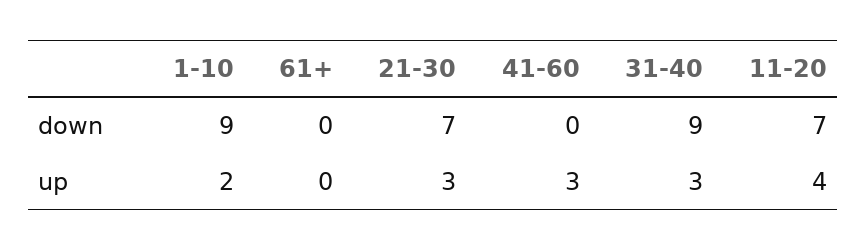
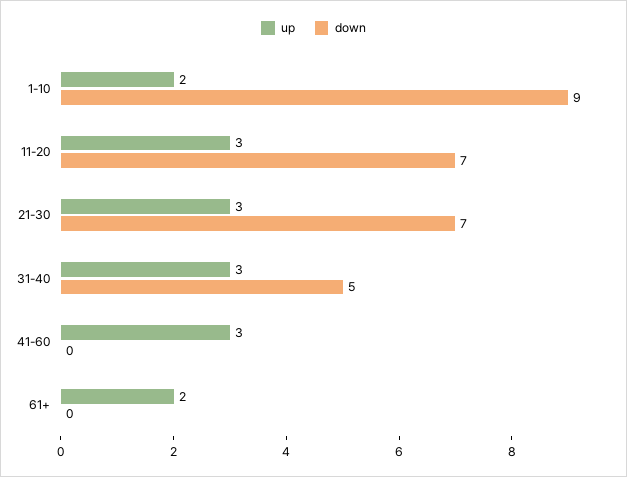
  {
    "down": {
      "1-10": 9,
      "61+": 0,
      "21-30": 7,
      "41-60": 0,
-     "31-40": 9,
+     "31-40": 5,
      "11-20": 7
    },
    "up": {
      "1-10": 2,
-     "61+": 0,
+     "61+": 2,
      "21-30": 3,
      "41-60": 3,
      "31-40": 3,
-     "11-20": 4
+     "11-20": 3
    }
  }

